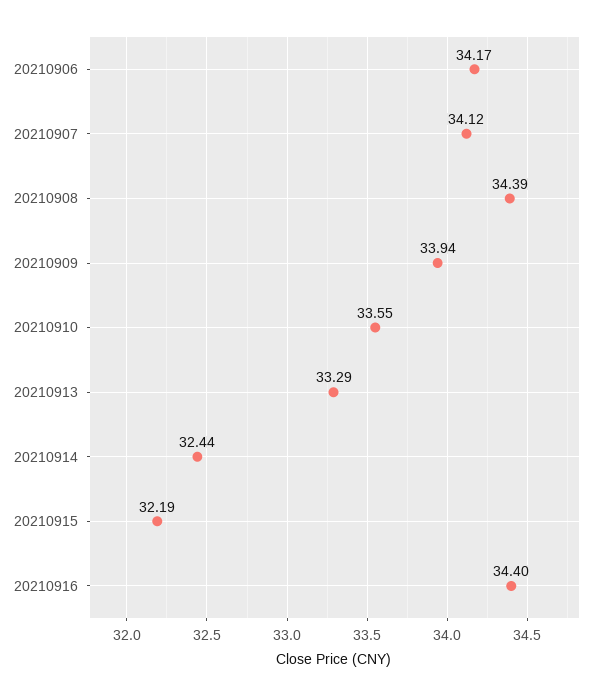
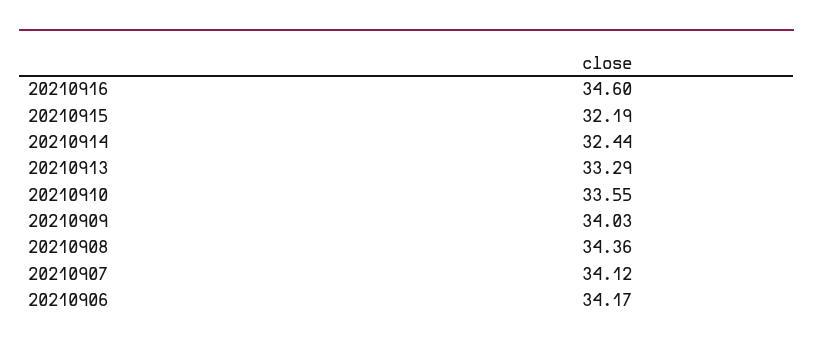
  {
    "20210906": 34.17,
    "20210907": 34.12,
-   "20210908": 34.39,
+   "20210908": 34.36,
-   "20210909": 33.94,
+   "20210909": 34.03,
    "20210910": 33.55,
    "20210913": 33.29,
    "20210914": 32.44,
    "20210915": 32.19,
-   "20210916": 34.4
+   "20210916": 34.6
  }

